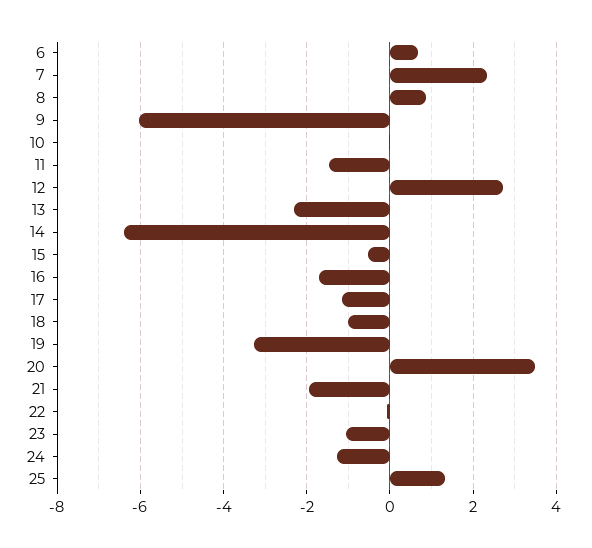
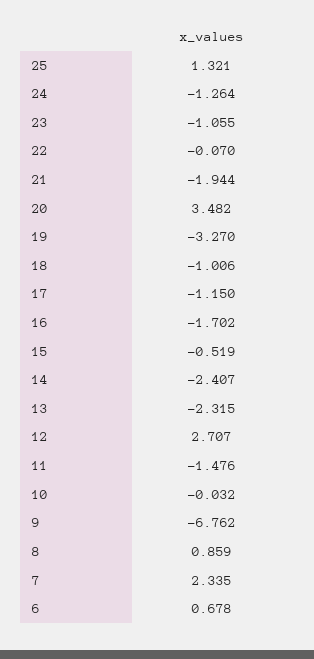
  {
    "6": 0.678,
    "7": 2.335,
    "8": 0.859,
-   "9": -6,
+   "9": -6.762,
    "10": -0.032,
    "11": -1.476,
    "12": 2.707,
    "13": -2.315,
-   "14": -6.4,
+   "14": -2.407,
    "15": -0.519,
    "16": -1.702,
    "17": -1.15,
    "18": -1.006,
    "19": -3.27,
    "20": 3.482,
    "21": -1.944,
    "22": -0.07,
    "23": -1.055,
    "24": -1.264,
    "25": 1.321
  }

